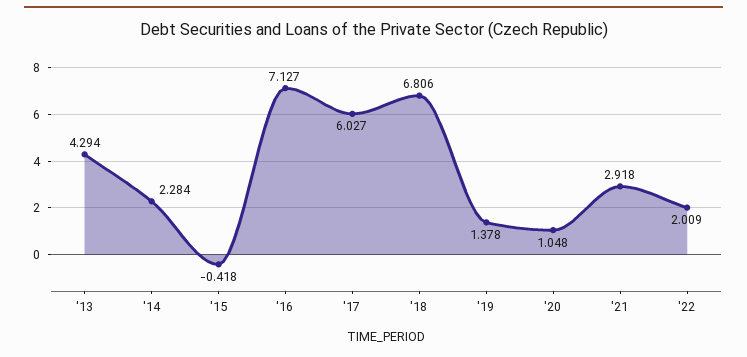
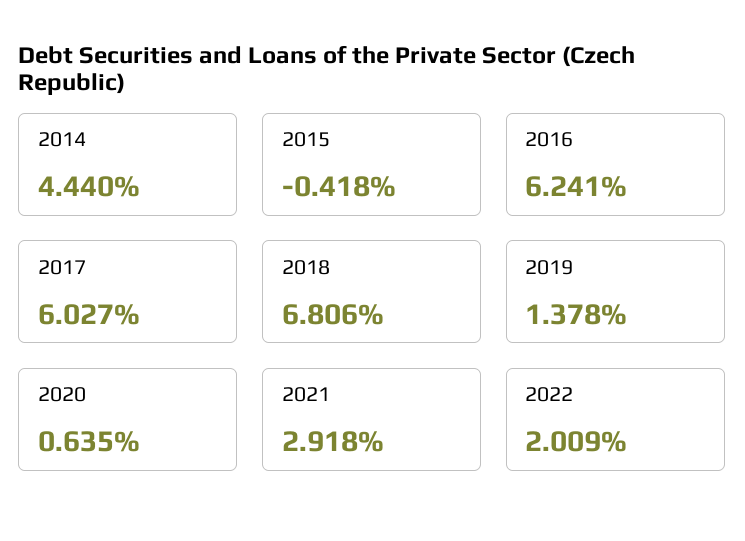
  {
-   "'13": 4.294,
-   "'14": 2.284,
+   "'14": 4.44,
    "'15": -0.418,
-   "'16": 7.127,
+   "'16": 6.241,
    "'17": 6.027,
    "'18": 6.806,
    "'19": 1.378,
-   "'20": 1.048,
+   "'20": 0.635,
    "'21": 2.918,
    "'22": 2.009
  }

